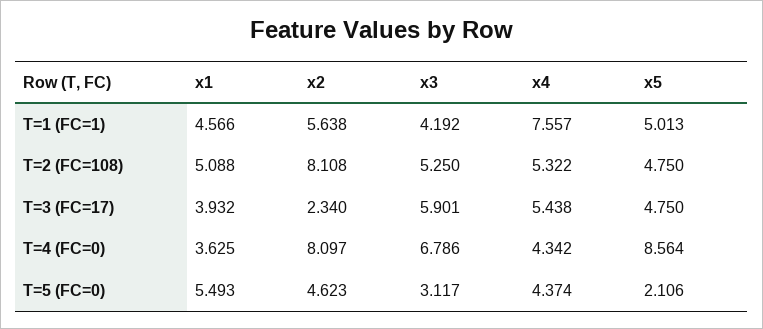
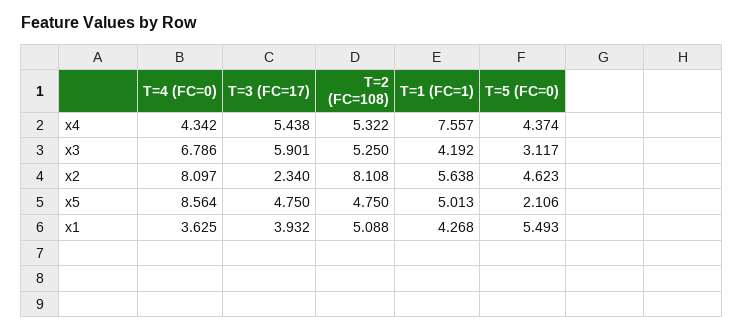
  {
    "x1": {
-     "T=1 (FC=1)": 4.566,
+     "T=1 (FC=1)": 4.268,
      "T=2 (FC=108)": 5.088,
      "T=3 (FC=17)": 3.932,
      "T=4 (FC=0)": 3.625,
      "T=5 (FC=0)": 5.493
    },
    "x2": {
      "T=1 (FC=1)": 5.638,
      "T=2 (FC=108)": 8.108,
      "T=3 (FC=17)": 2.34,
      "T=4 (FC=0)": 8.097,
      "T=5 (FC=0)": 4.623
    },
    "x3": {
      "T=1 (FC=1)": 4.192,
      "T=2 (FC=108)": 5.25,
      "T=3 (FC=17)": 5.901,
      "T=4 (FC=0)": 6.786,
      "T=5 (FC=0)": 3.117
    },
    "x4": {
      "T=1 (FC=1)": 7.557,
      "T=2 (FC=108)": 5.322,
      "T=3 (FC=17)": 5.438,
      "T=4 (FC=0)": 4.342,
      "T=5 (FC=0)": 4.374
    },
    "x5": {
      "T=1 (FC=1)": 5.013,
      "T=2 (FC=108)": 4.75,
      "T=3 (FC=17)": 4.75,
      "T=4 (FC=0)": 8.564,
      "T=5 (FC=0)": 2.106
    }
  }

